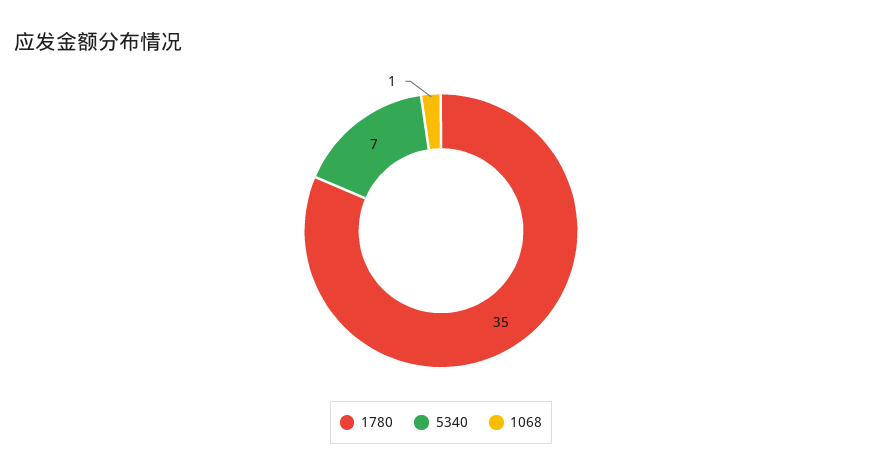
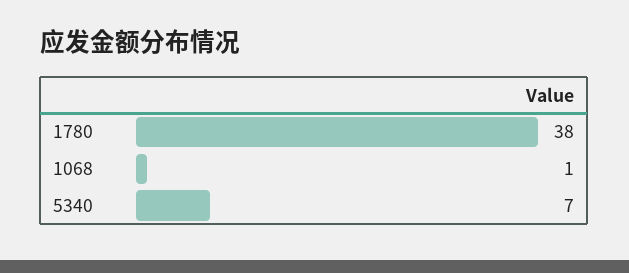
  {
-   "1780": 35,
+   "1780": 38,
    "5340": 7,
    "1068": 1
  }

